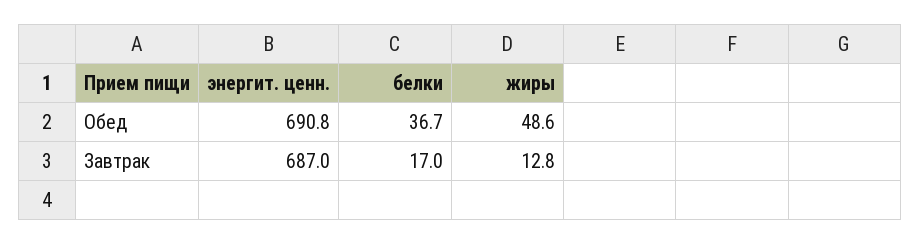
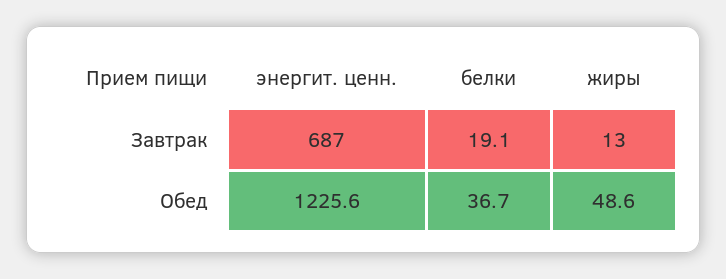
  {
    "энергит. ценн.": {
-     "Обед": 690.8,
+     "Обед": 1225.6,
      "Завтрак": 687
    },
    "белки": {
      "Обед": 36.7,
-     "Завтрак": 17
+     "Завтрак": 19.1
    },
    "жиры": {
      "Обед": 48.6,
-     "Завтрак": 12.8
+     "Завтрак": 13
    }
  }

